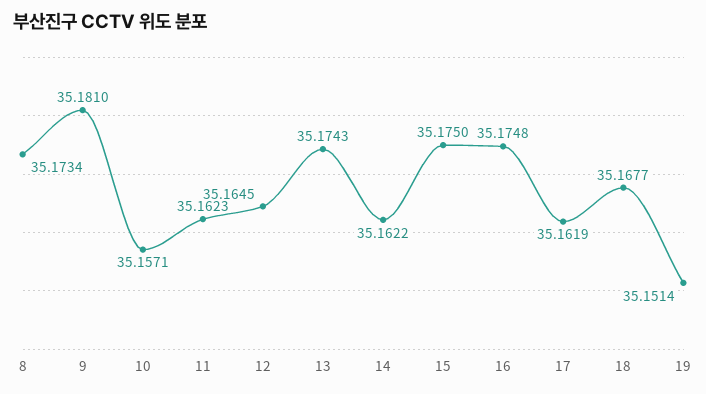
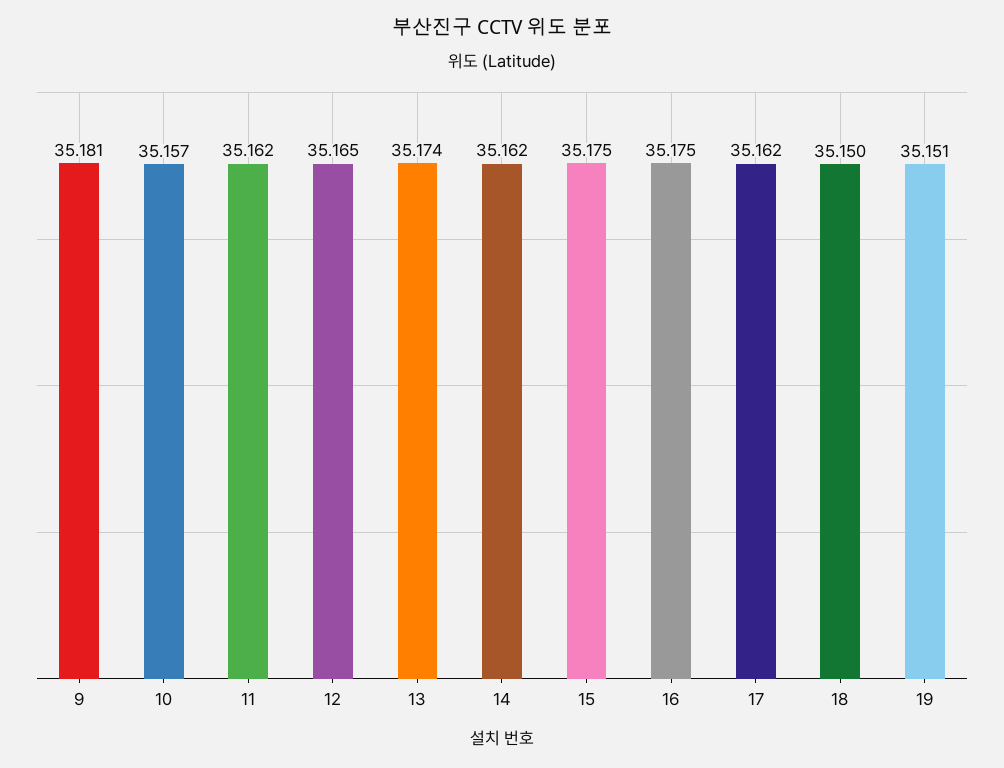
  {
-   "8": 35.1734,
    "9": 35.181,
    "10": 35.1571,
    "11": 35.1623,
    "12": 35.1645,
    "13": 35.1743,
    "14": 35.1622,
    "15": 35.175,
    "16": 35.1748,
    "17": 35.1619,
-   "18": 35.1677,
+   "18": 35.15,
    "19": 35.1514
  }

